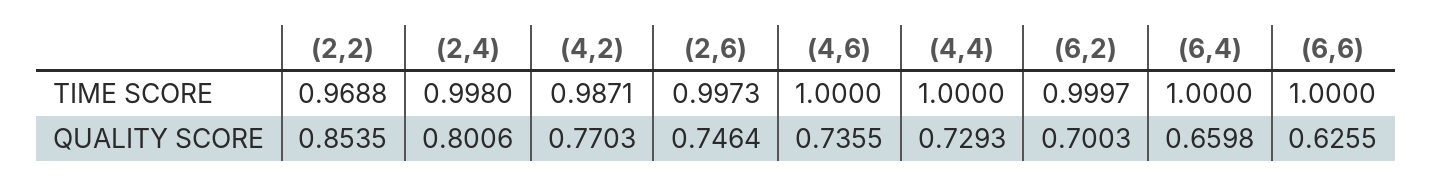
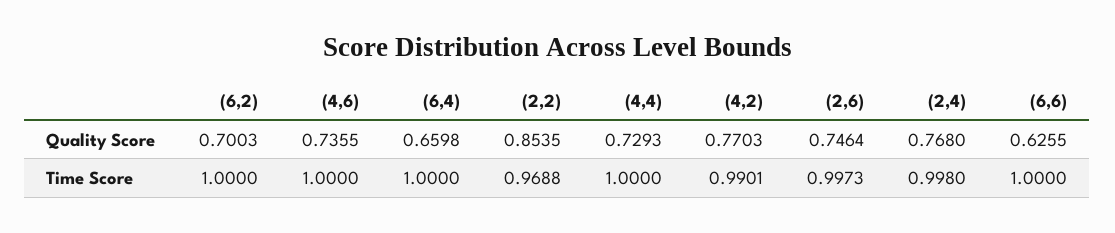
  {
    "(2,2)": {
      "TIME SCORE": 0.9688,
      "QUALITY SCORE": 0.8535
    },
    "(2,4)": {
      "TIME SCORE": 0.998,
-     "QUALITY SCORE": 0.8006
+     "QUALITY SCORE": 0.768
    },
    "(4,2)": {
-     "TIME SCORE": 0.9871,
+     "TIME SCORE": 0.9901,
      "QUALITY SCORE": 0.7703
    },
    "(2,6)": {
      "TIME SCORE": 0.9973,
      "QUALITY SCORE": 0.7464
    },
    "(4,6)": {
      "TIME SCORE": 1,
      "QUALITY SCORE": 0.7355
    },
    "(4,4)": {
      "TIME SCORE": 1,
      "QUALITY SCORE": 0.7293
    },
    "(6,2)": {
-     "TIME SCORE": 0.9997,
+     "TIME SCORE": 1,
      "QUALITY SCORE": 0.7003
    },
    "(6,4)": {
      "TIME SCORE": 1,
      "QUALITY SCORE": 0.6598
    },
    "(6,6)": {
      "TIME SCORE": 1,
      "QUALITY SCORE": 0.6255
    }
  }

